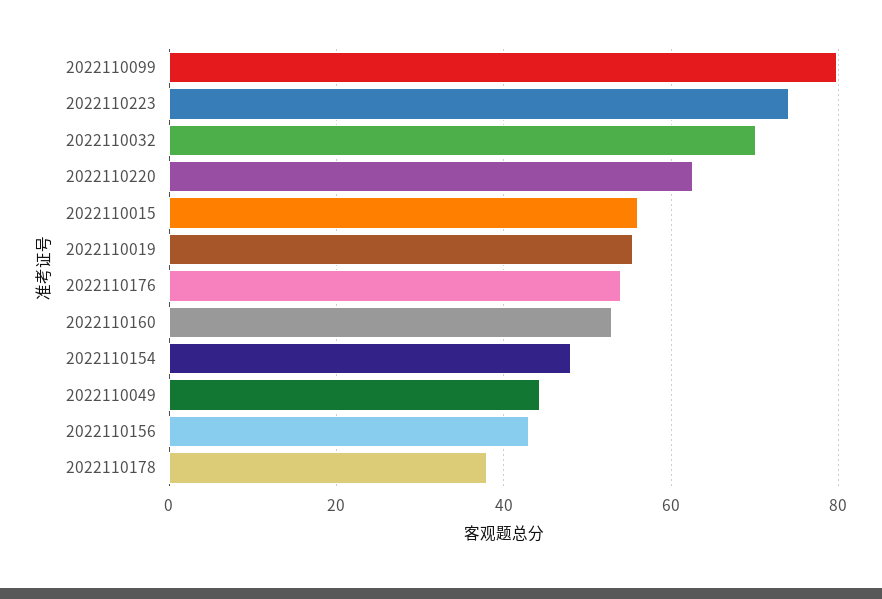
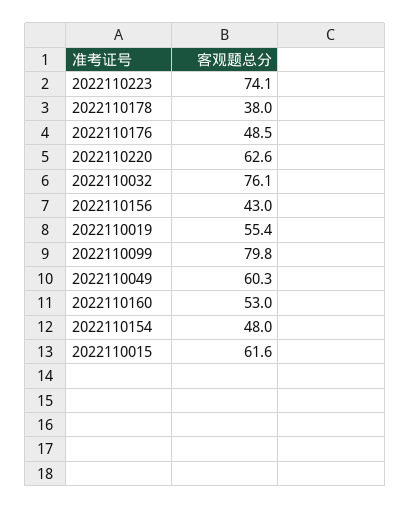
  {
    "2022110099": 79.8,
    "2022110223": 74.1,
-   "2022110032": 70,
+   "2022110032": 76.1,
    "2022110220": 62.6,
-   "2022110015": 56,
+   "2022110015": 61.6,
    "2022110019": 55.4,
-   "2022110176": 54,
+   "2022110176": 48.5,
    "2022110160": 53,
    "2022110154": 48,
-   "2022110049": 44,
+   "2022110049": 60.3,
    "2022110156": 43,
    "2022110178": 38
  }

